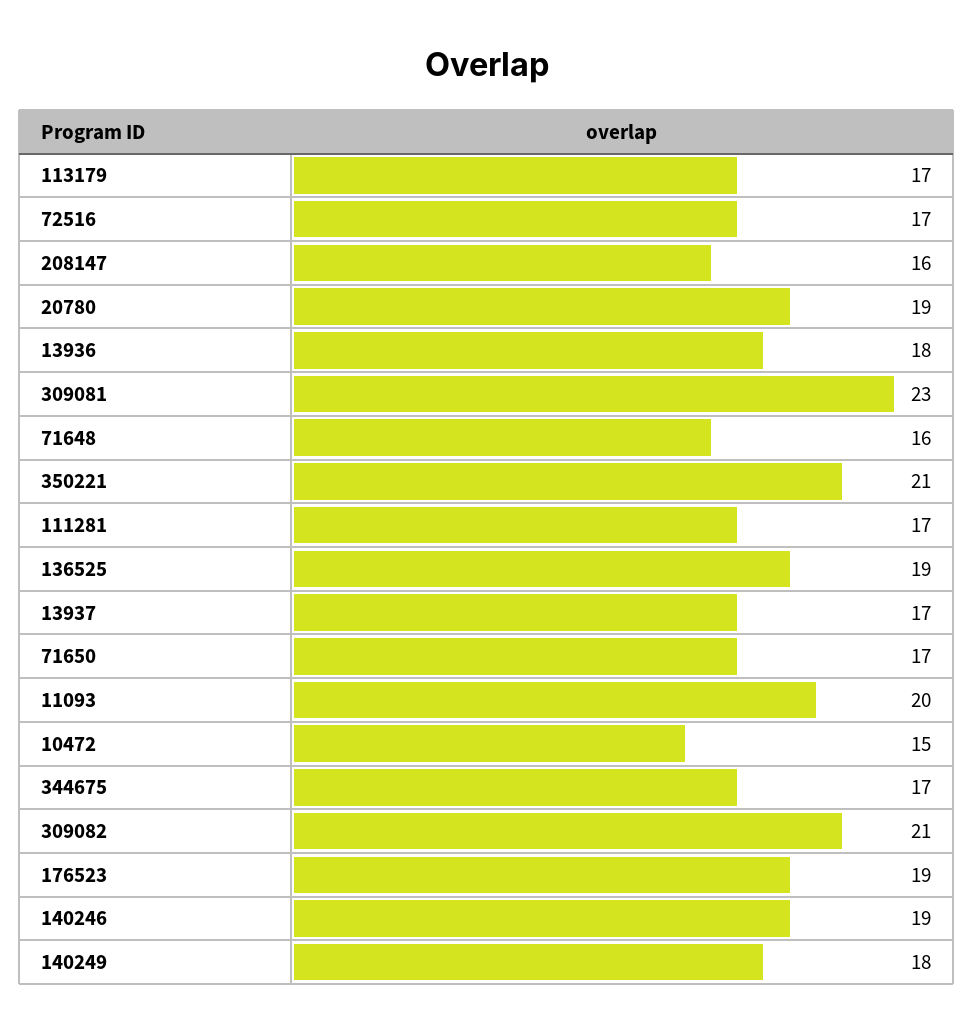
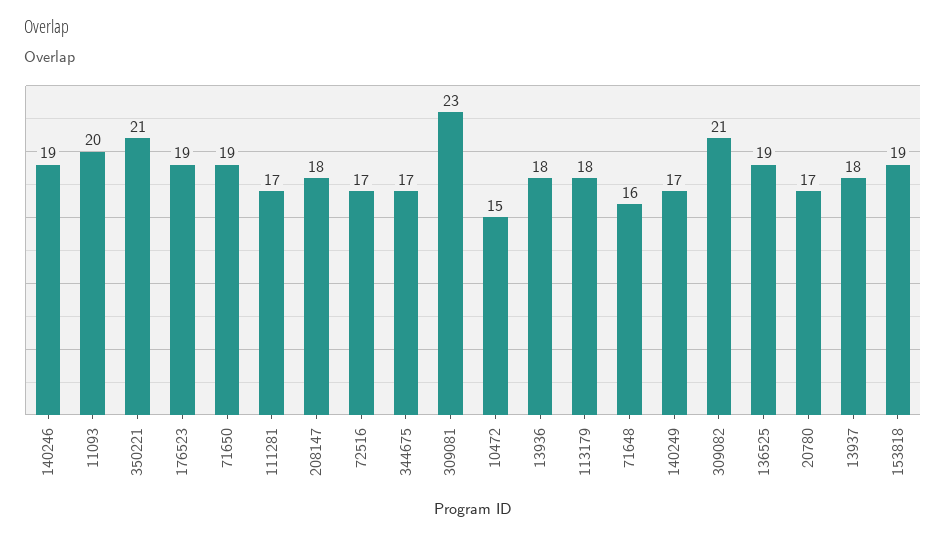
  {
-   "113179": 17,
+   "113179": 18,
    "72516": 17,
-   "208147": 16,
+   "208147": 18,
-   "20780": 19,
+   "20780": 17,
    "13936": 18,
    "309081": 23,
    "71648": 16,
    "350221": 21,
    "111281": 17,
    "136525": 19,
-   "13937": 17,
+   "13937": 18,
-   "71650": 17,
+   "71650": 19,
    "11093": 20,
    "10472": 15,
    "344675": 17,
    "309082": 21,
    "176523": 19,
    "140246": 19,
-   "140249": 18
+   "140249": 17,
+   "153818": 19
  }

